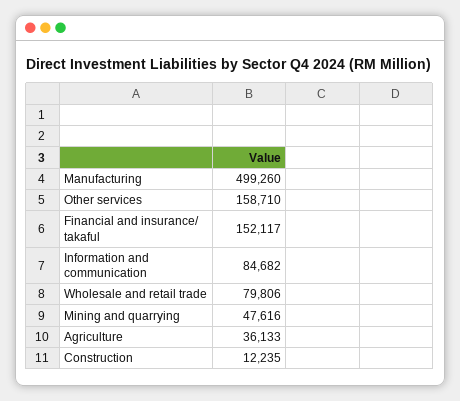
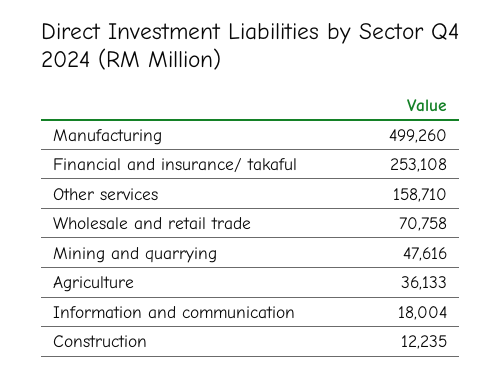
  {
    "Manufacturing": 499260,
    "Other services": 158710,
-   "Financial and insurance/ takaful": 152117,
+   "Financial and insurance/ takaful": 253108,
-   "Information and communication": 84682,
+   "Information and communication": 18004,
-   "Wholesale and retail trade": 79806,
+   "Wholesale and retail trade": 70758,
    "Mining and quarrying": 47616,
    "Agriculture": 36133,
    "Construction": 12235
  }

